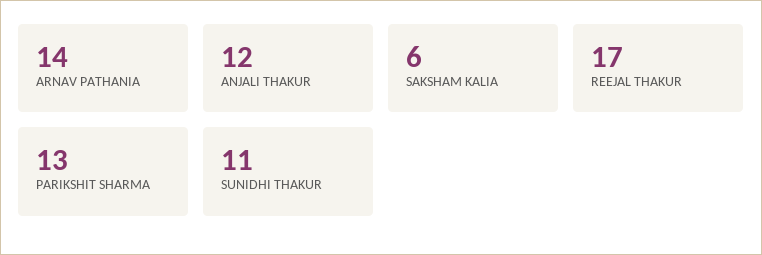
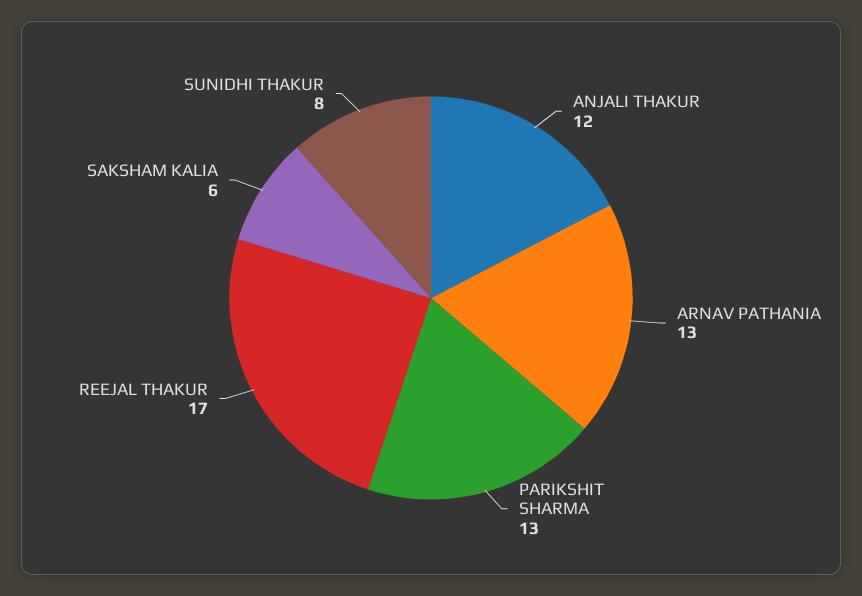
  {
-   "ARNAV PATHANIA": 14,
+   "ARNAV PATHANIA": 13,
    "ANJALI THAKUR": 12,
    "SAKSHAM KALIA": 6,
    "REEJAL THAKUR": 17,
    "PARIKSHIT SHARMA": 13,
-   "SUNIDHI THAKUR": 11
+   "SUNIDHI THAKUR": 8
  }

